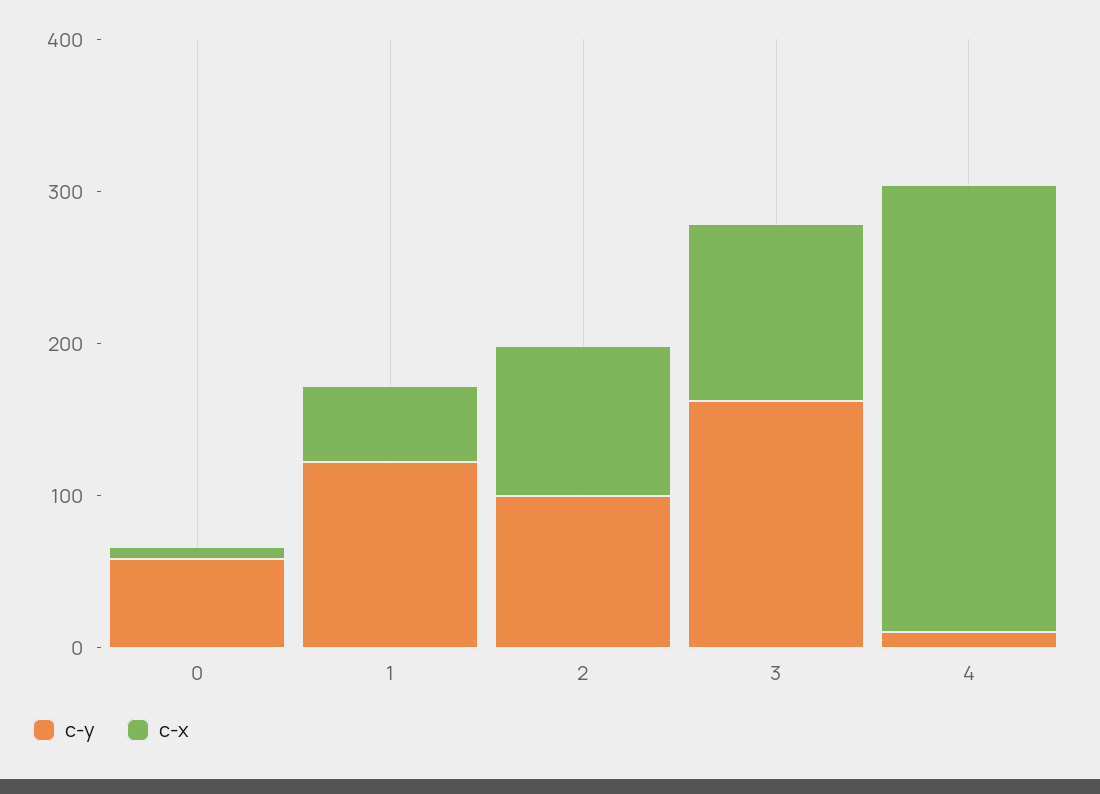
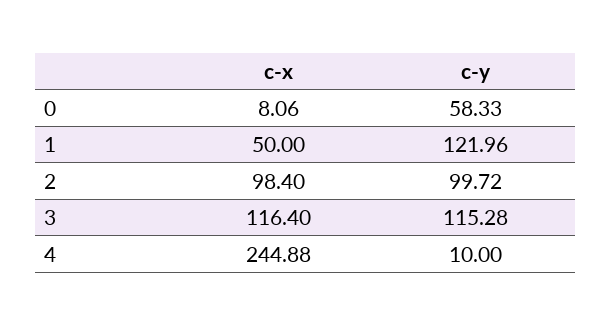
  {
    "c-y": {
      "0": 58.33,
      "1": 121.96,
      "2": 99.72,
-     "3": 160,
+     "3": 115.28,
      "4": 10
    },
    "c-x": {
      "0": 8.06,
      "1": 50,
      "2": 98.4,
      "3": 116.4,
-     "4": 300
+     "4": 244.88
    }
  }

